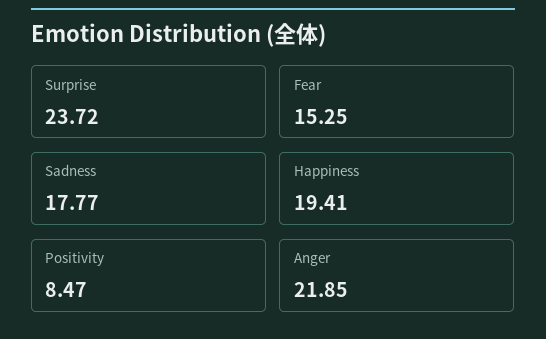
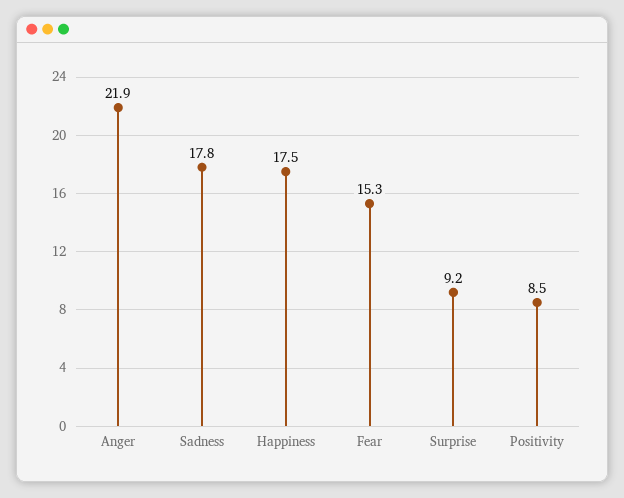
  {
-   "Surprise": 23.72,
+   "Surprise": 9.2,
    "Fear": 15.25,
    "Sadness": 17.77,
-   "Happiness": 19.41,
+   "Happiness": 17.5,
    "Positivity": 8.47,
    "Anger": 21.85
  }

